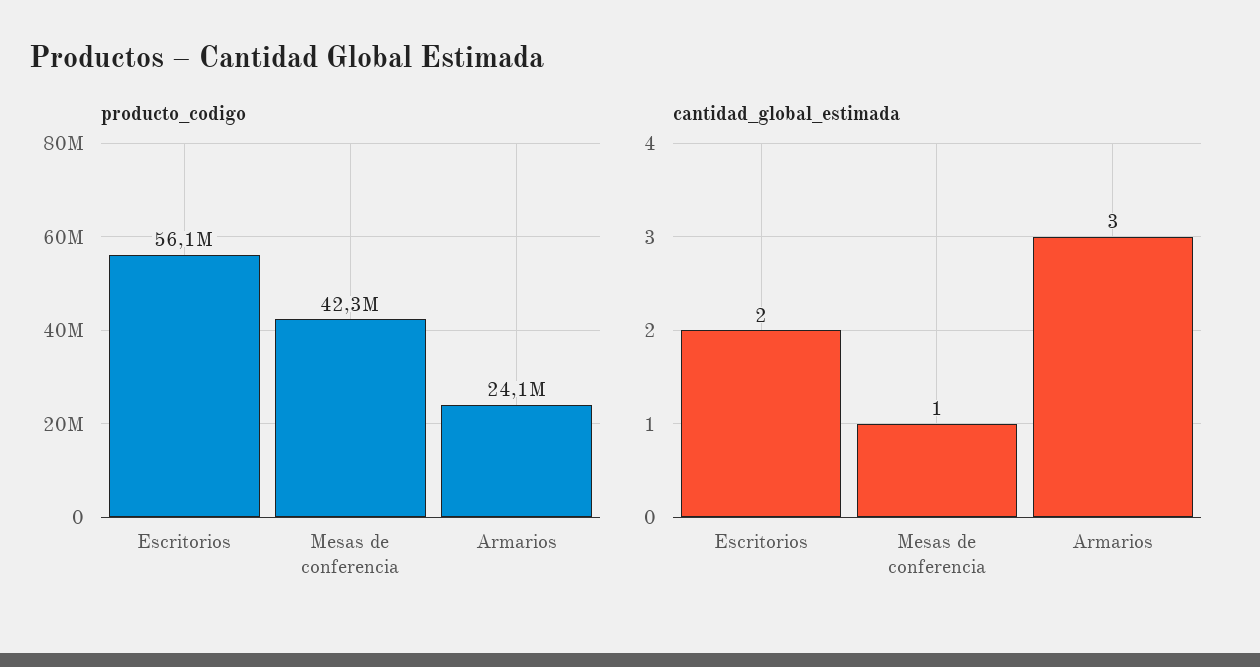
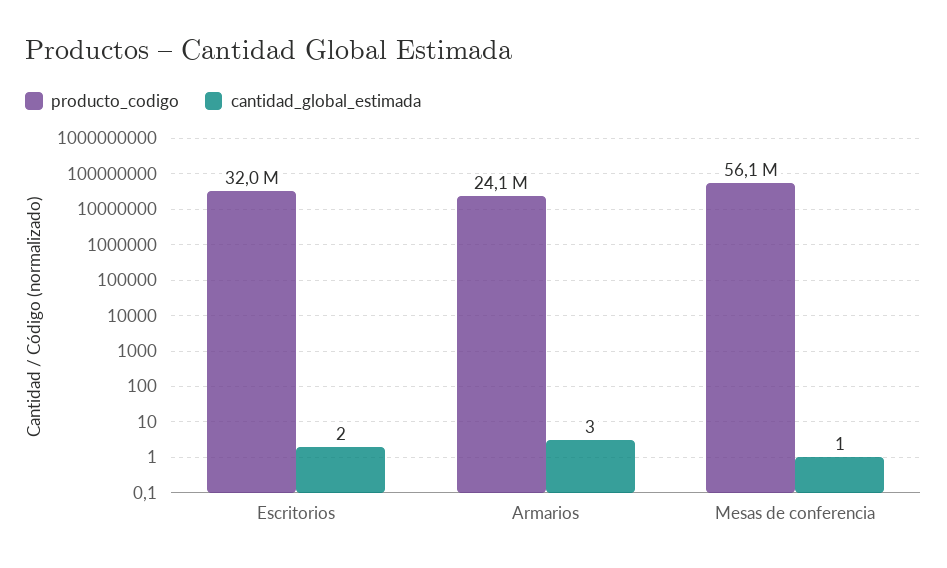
  {
    "producto_codigo": {
-     "Escritorios": 56100000,
+     "Escritorios": 32000000,
-     "Mesas de conferencia": 42300000,
+     "Mesas de conferencia": 56100000,
      "Armarios": 24100000
    },
    "cantidad_global_estimada": {
      "Escritorios": 2,
      "Mesas de conferencia": 1,
      "Armarios": 3
    }
  }

